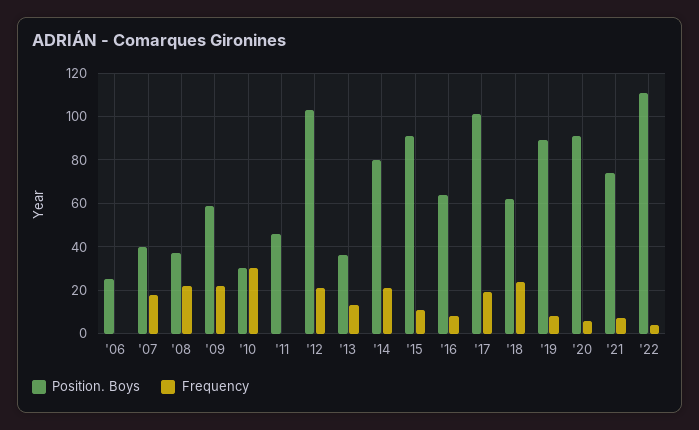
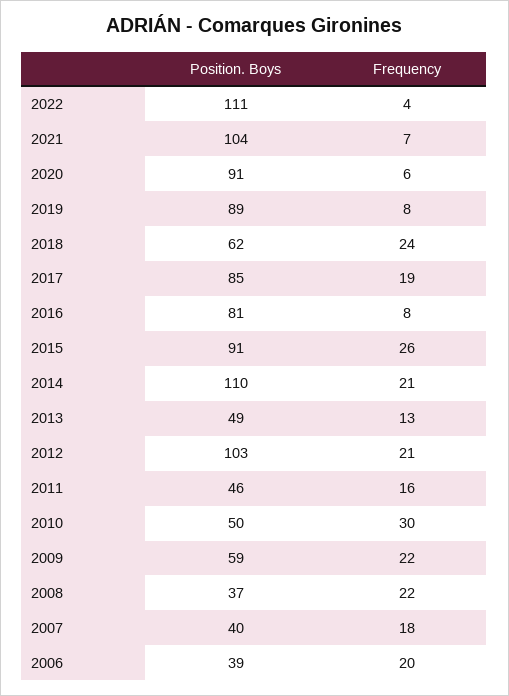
  {
    "Position. Boys": {
-     "'06": 25,
+     "'06": 39,
      "'07": 40,
      "'08": 37,
      "'09": 59,
-     "'10": 30,
+     "'10": 50,
      "'11": 46,
      "'12": 103,
-     "'13": 35,
+     "'13": 49,
-     "'14": 80,
+     "'14": 110,
      "'15": 91,
-     "'16": 65,
+     "'16": 81,
-     "'17": 100,
+     "'17": 85,
      "'18": 62,
      "'19": 89,
      "'20": 91,
-     "'21": 75,
+     "'21": 104,
      "'22": 111
    },
    "Frequency": {
-     "'06": 0,
+     "'06": 20,
      "'07": 18,
      "'08": 22,
      "'09": 22,
      "'10": 30,
-     "'11": 0,
+     "'11": 16,
      "'12": 21,
      "'13": 13,
      "'14": 21,
-     "'15": 10,
+     "'15": 26,
      "'16": 8,
      "'17": 19,
      "'18": 24,
      "'19": 8,
      "'20": 6,
      "'21": 7,
      "'22": 4
    }
  }

